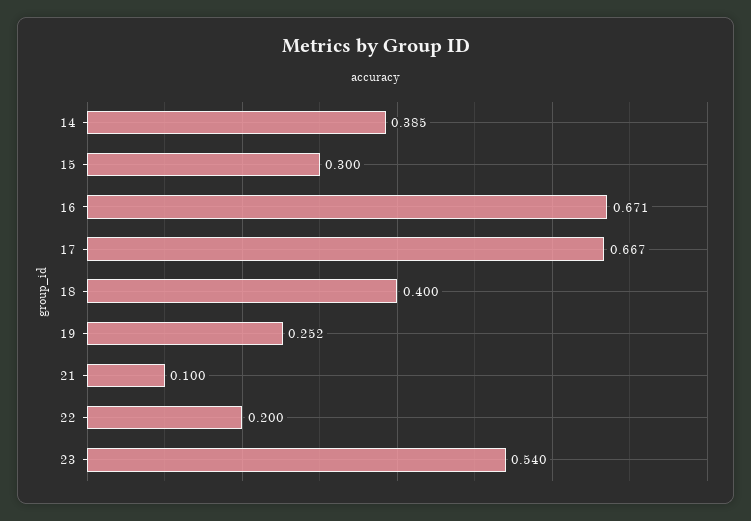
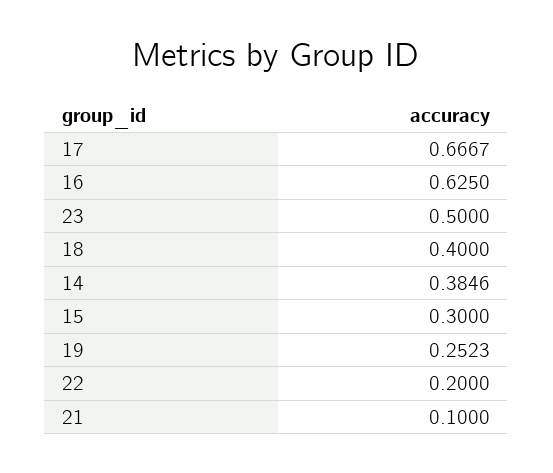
  {
    "14": 0.3846,
    "15": 0.3,
-   "16": 0.671,
+   "16": 0.625,
    "17": 0.6667,
    "18": 0.4,
    "19": 0.2523,
    "21": 0.1,
    "22": 0.2,
-   "23": 0.54
+   "23": 0.5
  }

